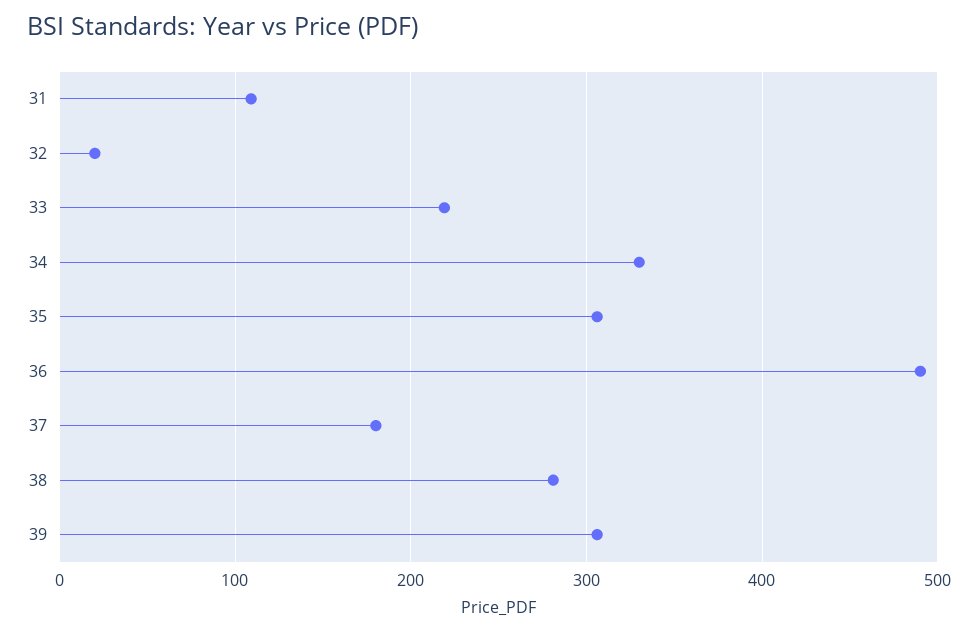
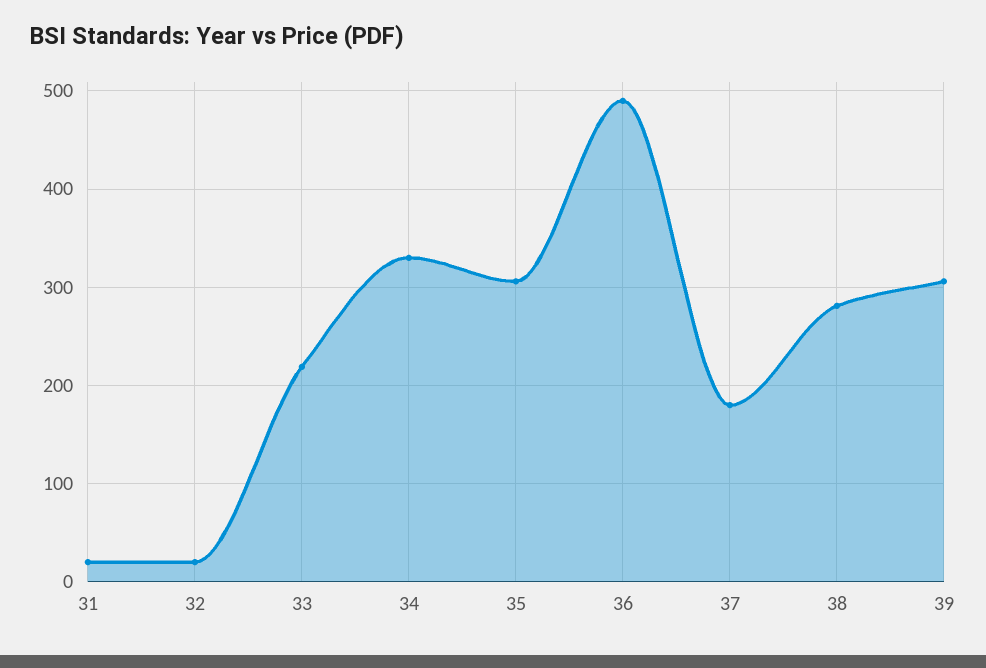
  {
-   "31": 110,
+   "31": 20,
    "32": 20,
    "33": 220,
    "34": 330,
    "35": 310,
    "36": 490,
    "37": 180,
    "38": 280,
    "39": 310
  }

